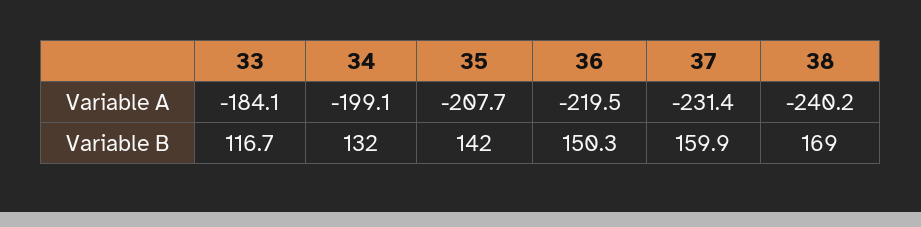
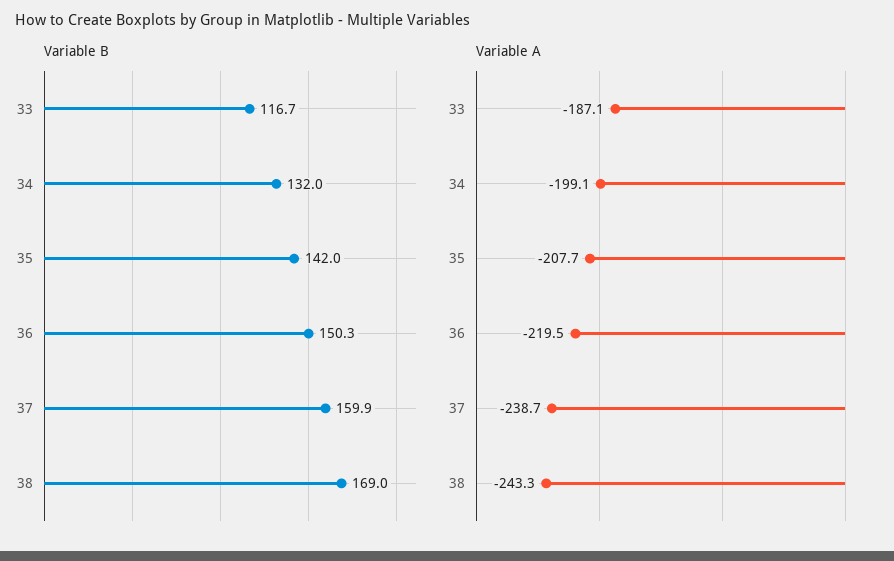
  {
    "Variable A": {
-     "33": -184.1,
+     "33": -187.1,
      "34": -199.1,
      "35": -207.7,
      "36": -219.5,
-     "37": -231.4,
+     "37": -238.7,
-     "38": -240.2
+     "38": -243.3
    },
    "Variable B": {
      "33": 116.7,
      "34": 132,
      "35": 142,
      "36": 150.3,
      "37": 159.9,
      "38": 169
    }
  }

